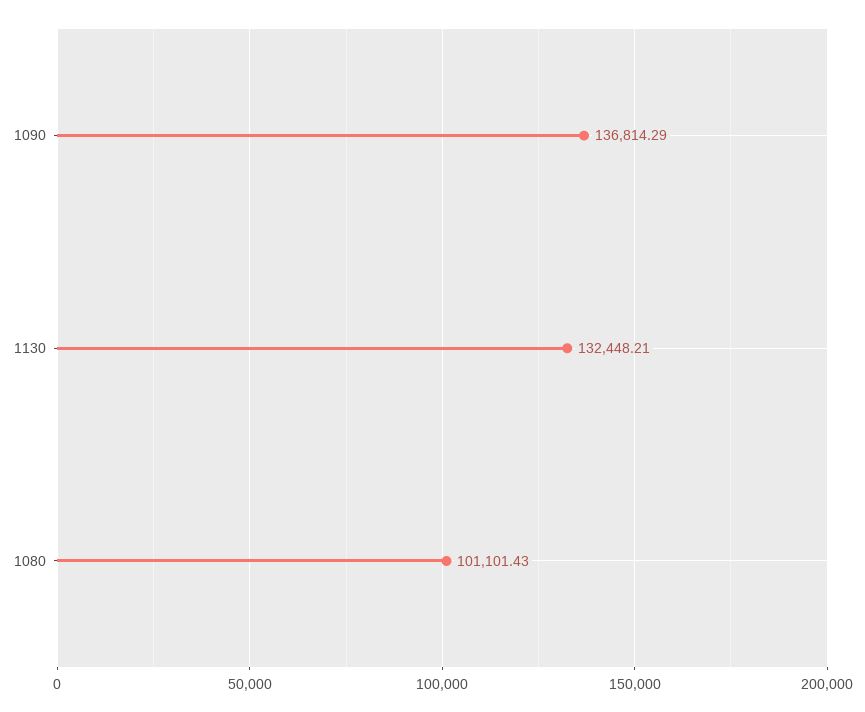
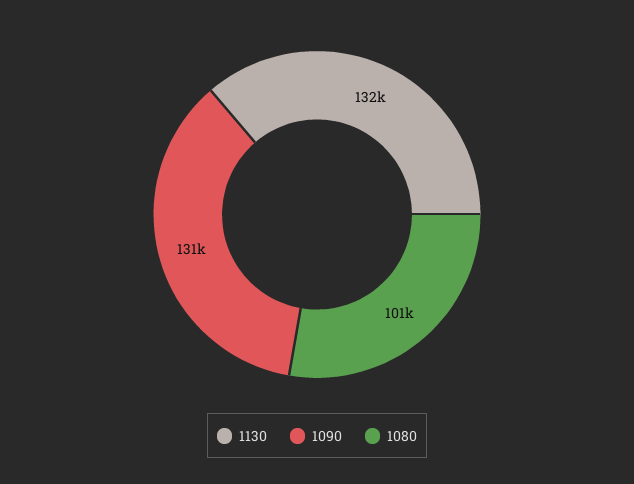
  {
-   "1090": 136814.29,
+   "1090": 131000,
    "1130": 132448.21,
    "1080": 101101.43
  }

